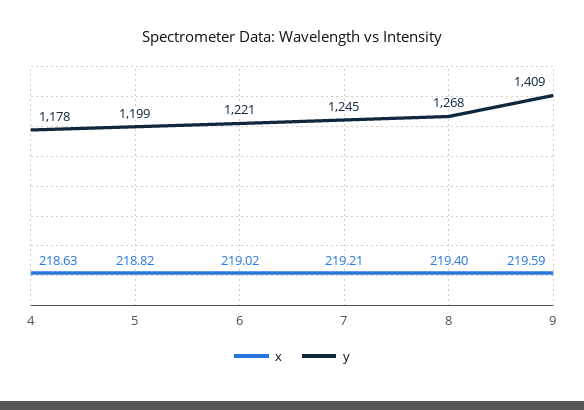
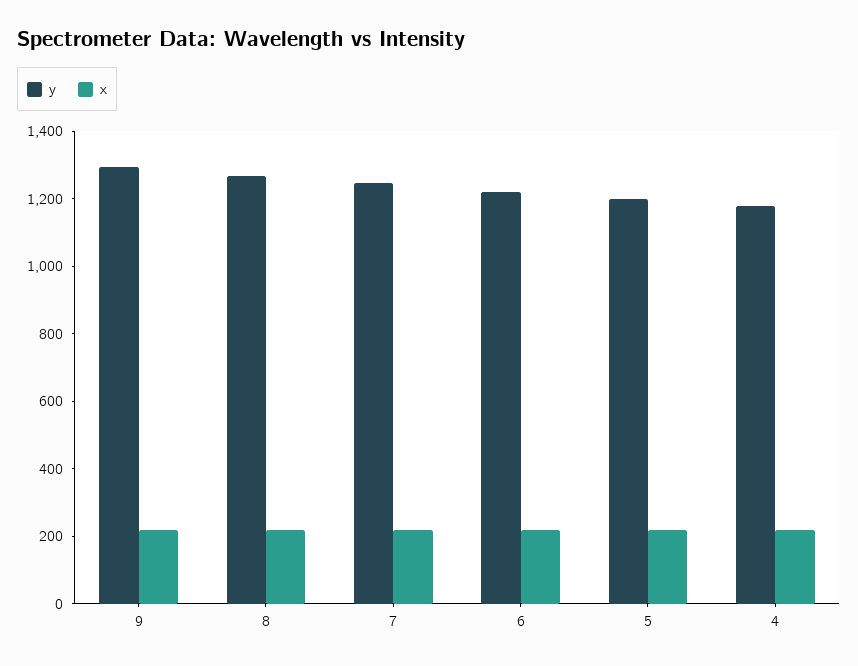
  {
    "x": {
      "4": 218.63,
      "5": 218.82,
      "6": 219.02,
      "7": 219.21,
      "8": 219.4,
      "9": 219.59
    },
    "y": {
      "4": 1178,
      "5": 1199,
      "6": 1221,
      "7": 1245,
      "8": 1268,
-     "9": 1409
+     "9": 1300
    }
  }

